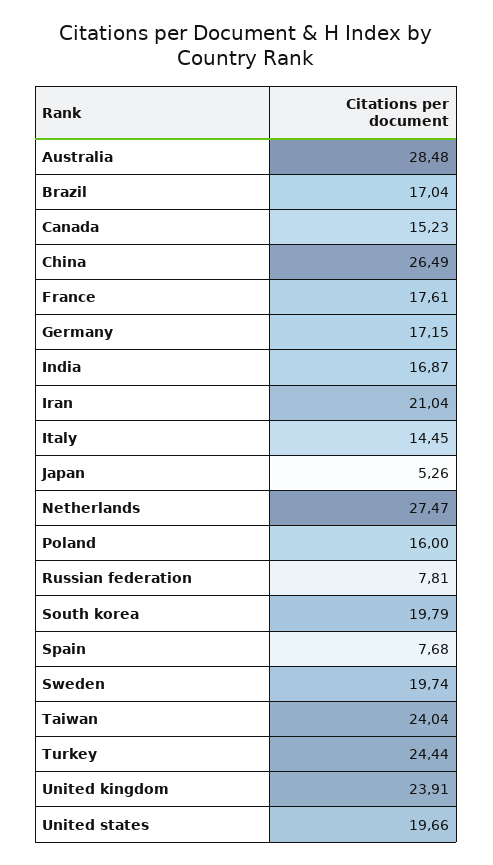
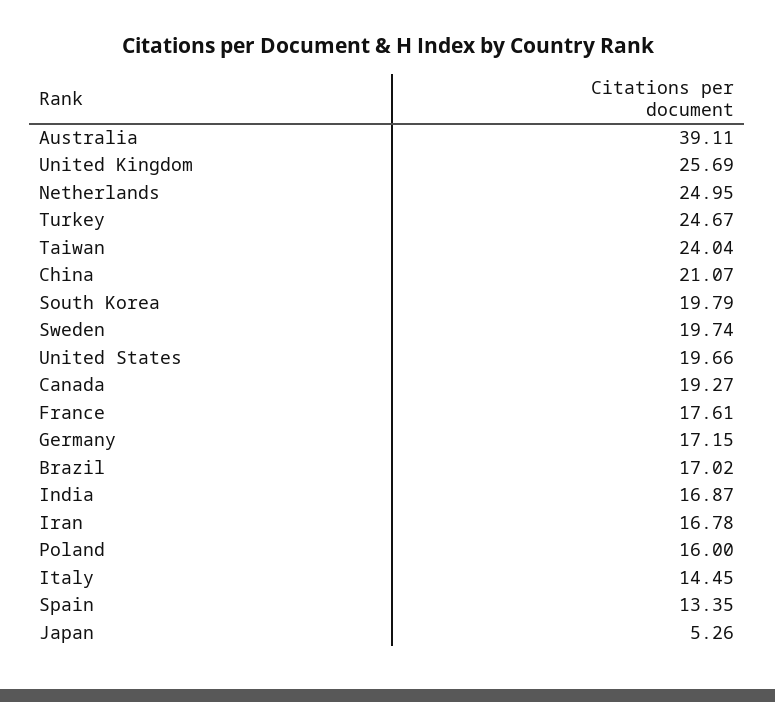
  {
-   "Australia": 28.48,
+   "Australia": 39.11,
-   "Brazil": 17.04,
+   "Brazil": 17.02,
-   "Canada": 15.23,
+   "Canada": 19.27,
-   "China": 26.49,
+   "China": 21.07,
    "France": 17.61,
    "Germany": 17.15,
    "India": 16.87,
-   "Iran": 21.04,
+   "Iran": 16.78,
    "Italy": 14.45,
    "Japan": 5.26,
-   "Netherlands": 27.47,
+   "Netherlands": 24.95,
    "Poland": 16,
-   "Russian federation": 7.81,
    "South korea": 19.79,
-   "Spain": 7.68,
+   "Spain": 13.35,
    "Sweden": 19.74,
    "Taiwan": 24.04,
-   "Turkey": 24.44,
+   "Turkey": 24.67,
-   "United kingdom": 23.91,
+   "United kingdom": 25.69,
    "United states": 19.66
  }

